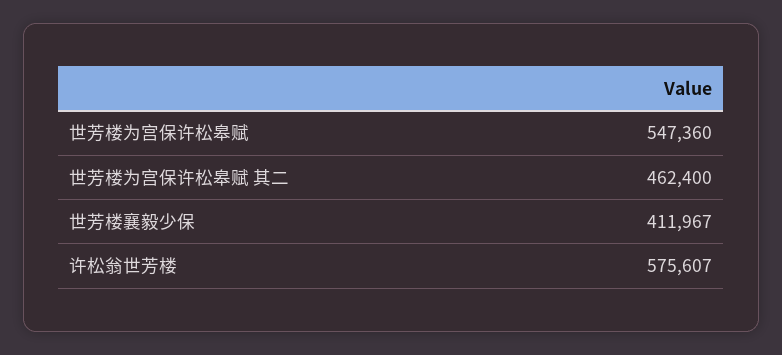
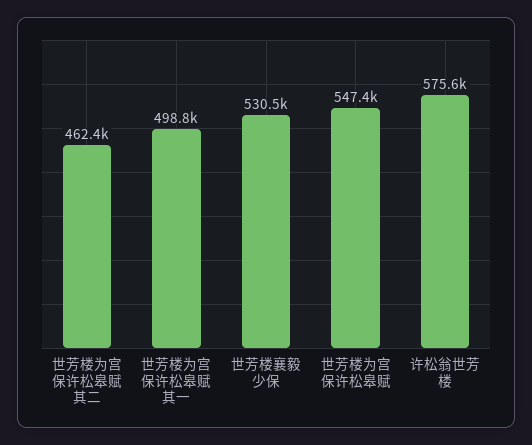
  {
    "世芳楼为宫保许松皋赋": 547360,
    "世芳楼为宫保许松皋赋 其二": 462400,
-   "世芳楼襄毅少保": 411967,
+   "世芳楼襄毅少保": 530500,
-   "许松翁世芳楼": 575607
+   "许松翁世芳楼": 575607,
+   "世芳楼为宫保许松皋赋 其一": 498800
  }

